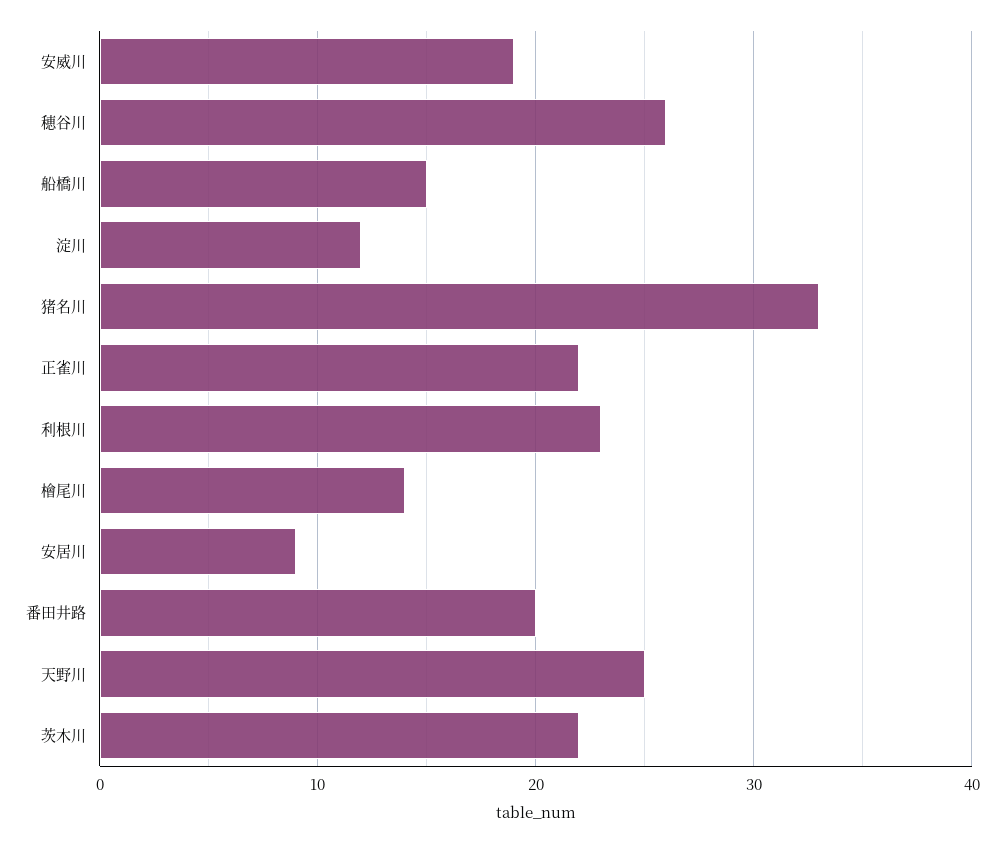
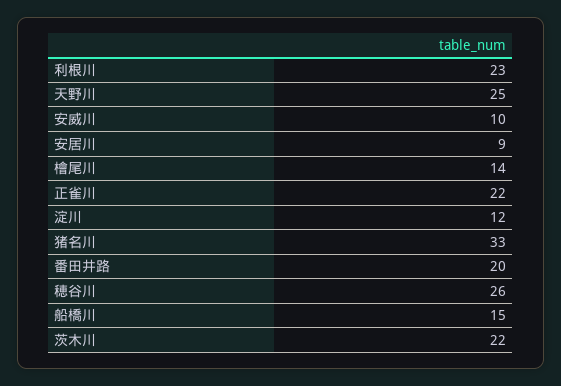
  {
-   "安威川": 19,
+   "安威川": 10,
    "穂谷川": 26,
    "船橋川": 15,
    "淀川": 12,
    "猪名川": 33,
    "正雀川": 22,
    "利根川": 23,
    "檜尾川": 14,
    "安居川": 9,
    "番田井路": 20,
    "天野川": 25,
    "茨木川": 22
  }

